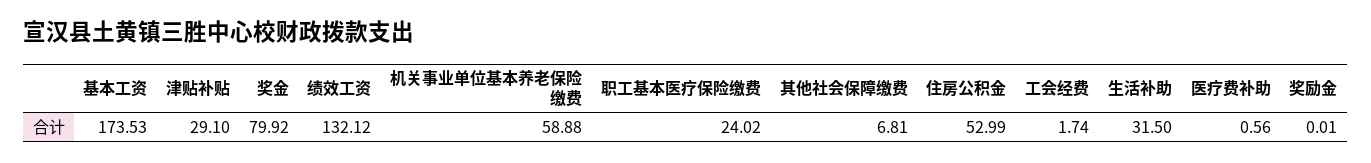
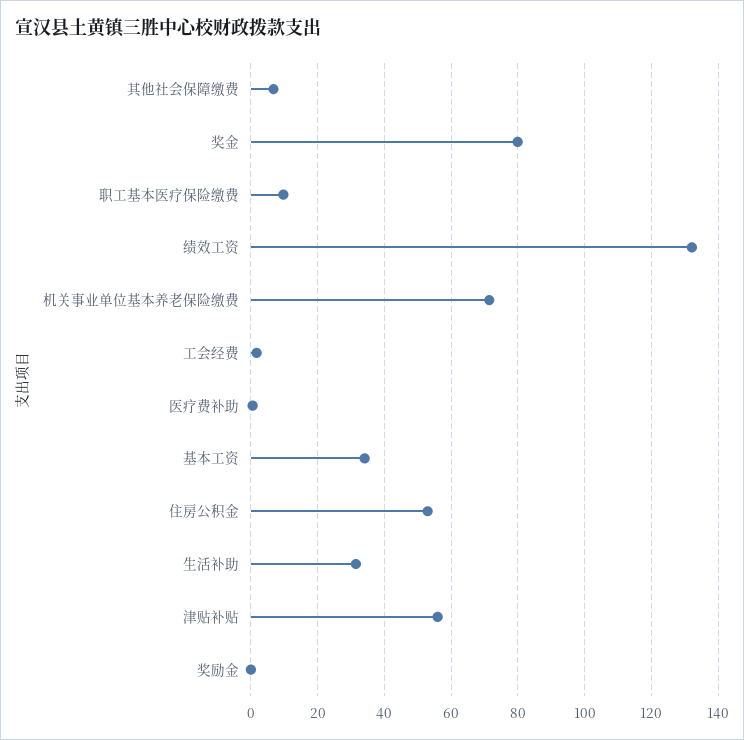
  {
-   "基本工资": 173.53,
+   "基本工资": 34,
-   "津贴补贴": 29.1,
+   "津贴补贴": 56,
    "奖金": 79.92,
    "绩效工资": 132.12,
-   "机关事业单位基本养老保险缴费": 58.88,
+   "机关事业单位基本养老保险缴费": 72,
-   "职工基本医疗保险缴费": 24.02,
+   "职工基本医疗保险缴费": 10,
    "其他社会保障缴费": 6.81,
    "住房公积金": 52.99,
    "工会经费": 1.74,
    "生活补助": 31.5,
    "医疗费补助": 0.56,
    "奖励金": 0.01
  }

